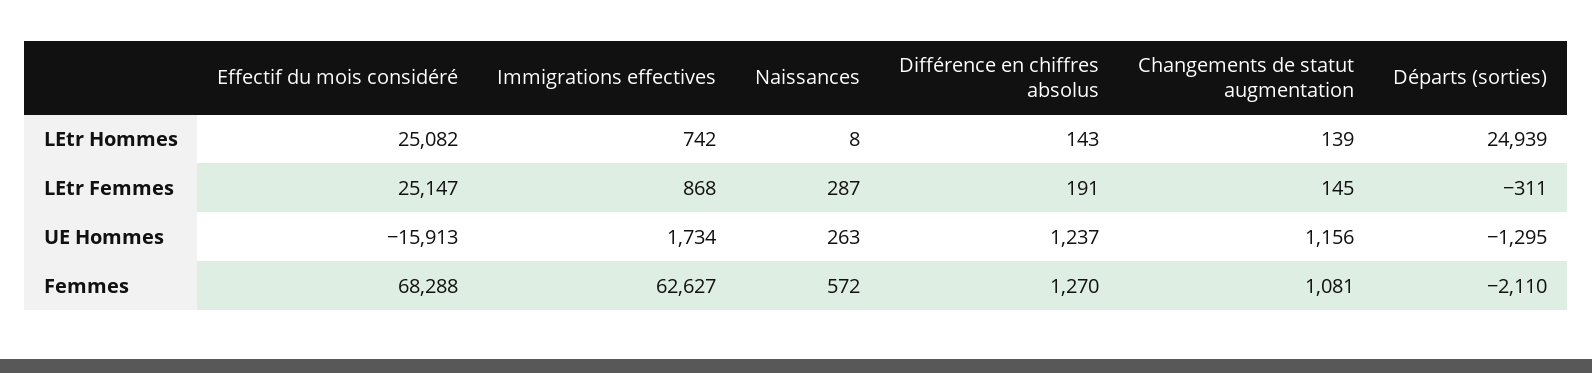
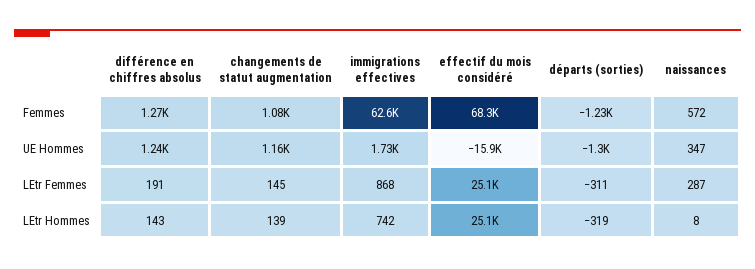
  {
    "Effectif du mois considéré": {
      "LEtr Hommes": 25082,
      "LEtr Femmes": 25147,
      "UE Hommes": -15913,
      "Femmes": 68288
    },
    "Immigrations effectives": {
      "LEtr Hommes": 742,
      "LEtr Femmes": 868,
      "UE Hommes": 1734,
      "Femmes": 62627
    },
    "Naissances": {
      "LEtr Hommes": 8,
      "LEtr Femmes": 287,
-     "UE Hommes": 263,
+     "UE Hommes": 347,
      "Femmes": 572
    },
    "Différence en chiffres absolus": {
      "LEtr Hommes": 143,
      "LEtr Femmes": 191,
      "UE Hommes": 1237,
      "Femmes": 1270
    },
    "Changements de statut augmentation": {
      "LEtr Hommes": 139,
      "LEtr Femmes": 145,
      "UE Hommes": 1156,
      "Femmes": 1081
    },
    "Départs (sorties)": {
-     "LEtr Hommes": 24939,
+     "LEtr Hommes": -319,
      "LEtr Femmes": -311,
      "UE Hommes": -1295,
-     "Femmes": -2110
+     "Femmes": -1230
    }
  }

